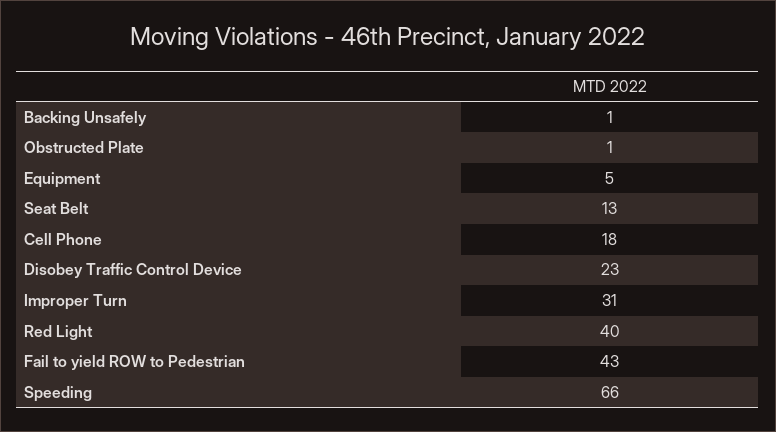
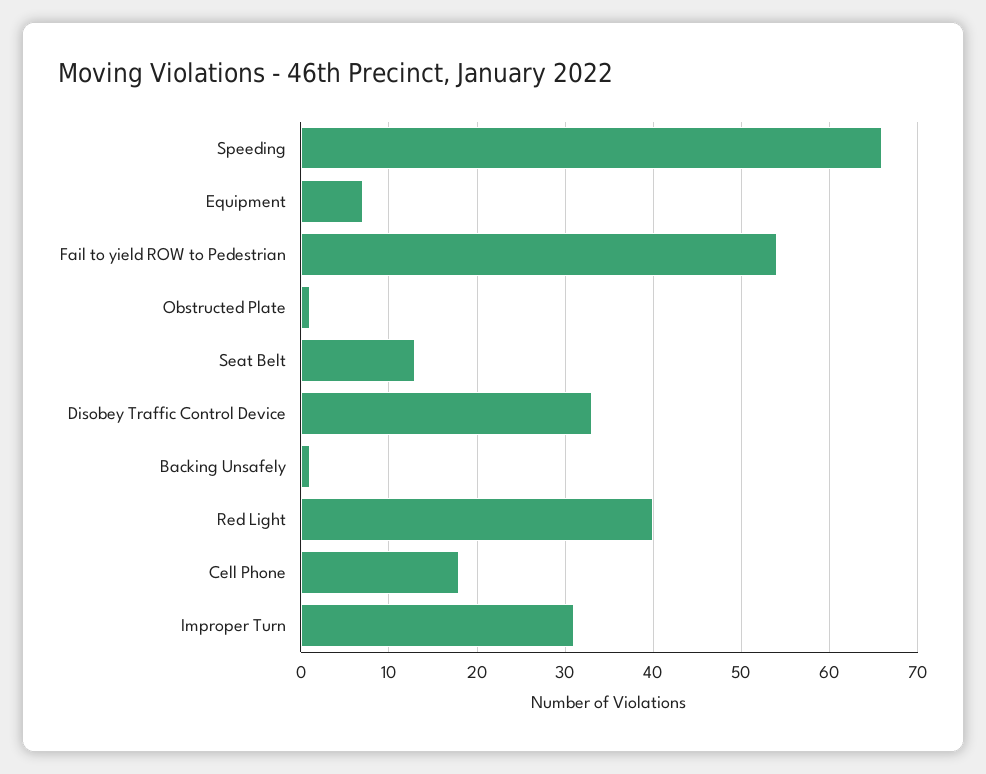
  {
    "Backing Unsafely": 1,
    "Obstructed Plate": 1,
-   "Equipment": 5,
+   "Equipment": 7,
    "Seat Belt": 13,
    "Cell Phone": 18,
-   "Disobey Traffic Control Device": 23,
+   "Disobey Traffic Control Device": 33,
    "Improper Turn": 31,
    "Red Light": 40,
-   "Fail to yield ROW to Pedestrian": 43,
+   "Fail to yield ROW to Pedestrian": 54,
    "Speeding": 66
  }

